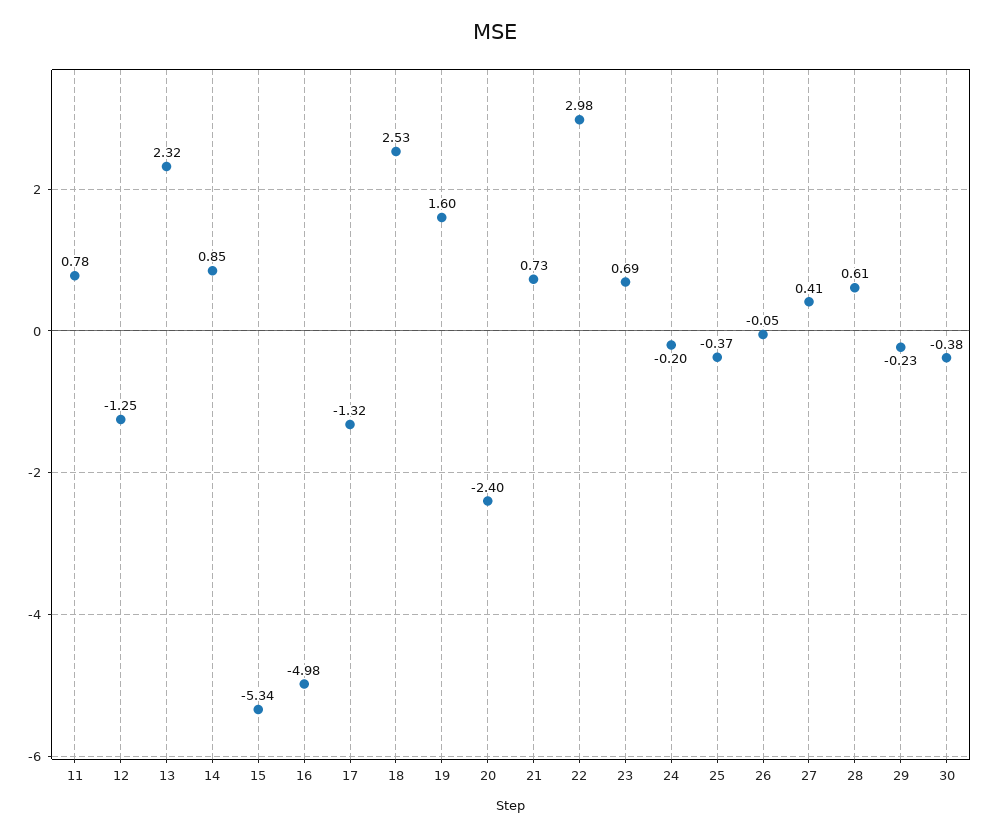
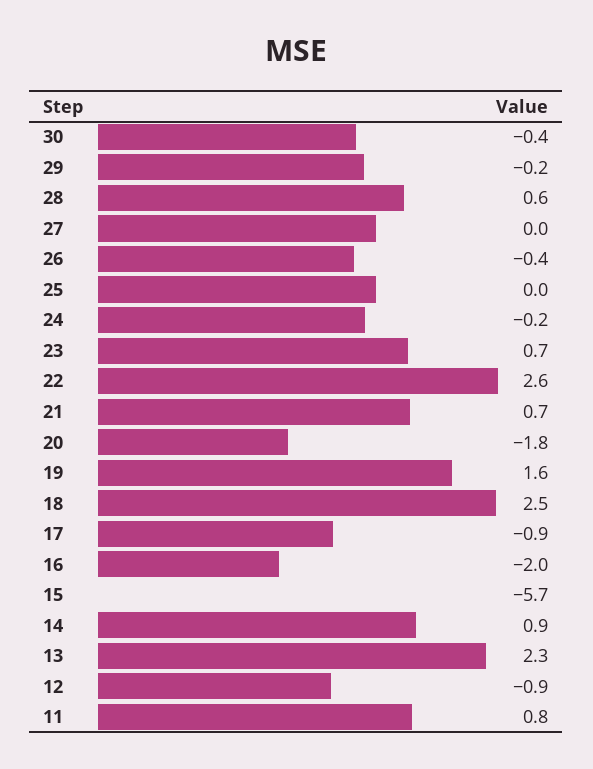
  {
    "11": 0.78,
-   "12": -1.25,
+   "12": -0.9,
    "13": 2.32,
    "14": 0.85,
-   "15": -5.34,
+   "15": -5.7,
-   "16": -4.98,
+   "16": -2,
-   "17": -1.32,
+   "17": -0.9,
    "18": 2.53,
    "19": 1.6,
-   "20": -2.4,
+   "20": -1.8,
    "21": 0.73,
-   "22": 2.98,
+   "22": 2.6,
    "23": 0.69,
    "24": -0.2,
-   "25": -0.37,
+   "25": 0,
-   "26": -0.05,
+   "26": -0.4,
-   "27": 0.41,
+   "27": 0,
    "28": 0.61,
    "29": -0.23,
    "30": -0.38
  }

